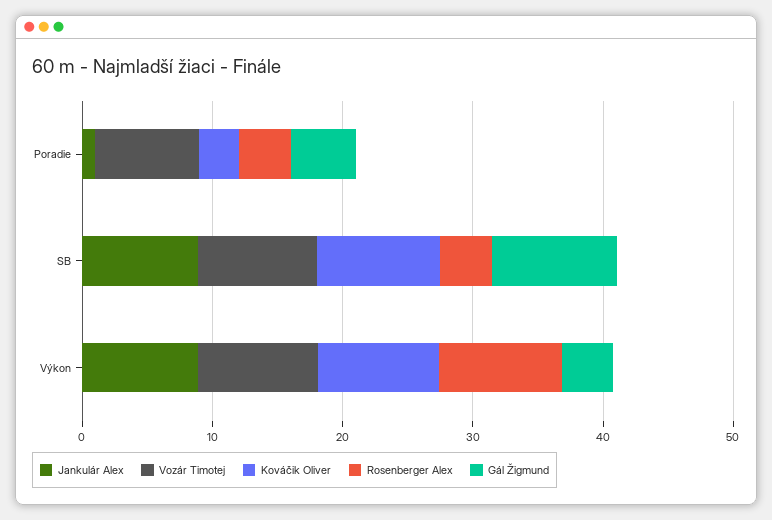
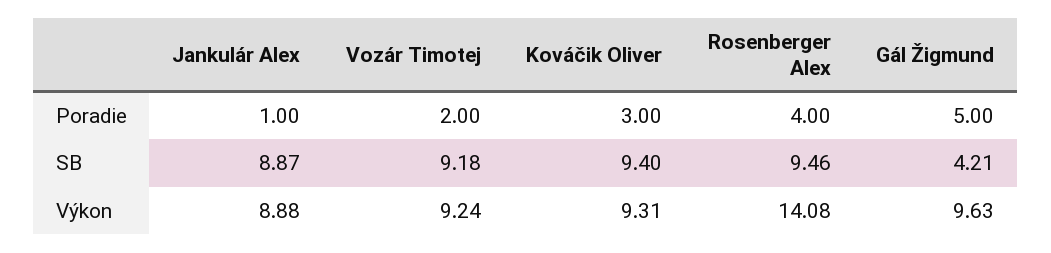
  {
    "Jankulár Alex": {
      "Poradie": 1,
      "SB": 8.87,
      "Výkon": 8.88
    },
    "Vozár Timotej": {
-     "Poradie": 8,
+     "Poradie": 2,
      "SB": 9.18,
      "Výkon": 9.24
    },
    "Kováčik Oliver": {
      "Poradie": 3,
      "SB": 9.4,
      "Výkon": 9.31
    },
    "Rosenberger Alex": {
      "Poradie": 4,
-     "SB": 4,
+     "SB": 9.46,
-     "Výkon": 10
+     "Výkon": 14.08
    },
    "Gál Žigmund": {
      "Poradie": 5,
-     "SB": 10,
+     "SB": 4.21,
-     "Výkon": 4
+     "Výkon": 9.63
    }
  }

